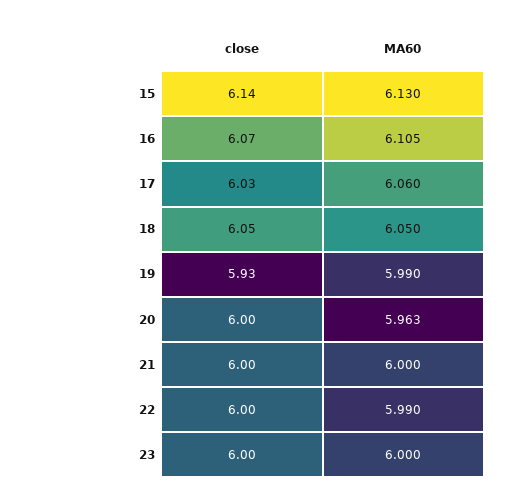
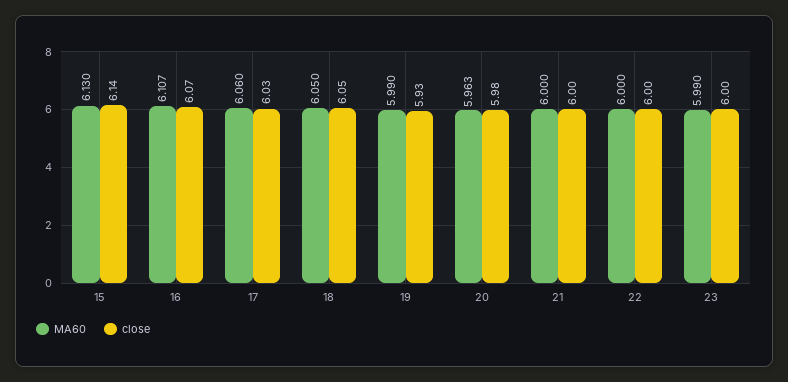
  {
    "close": {
      "15": 6.14,
      "16": 6.07,
      "17": 6.03,
      "18": 6.05,
      "19": 5.93,
-     "20": 6,
+     "20": 5.98,
      "21": 6,
      "22": 6,
      "23": 6
    },
    "MA60": {
      "15": 6.13,
-     "16": 6.105,
+     "16": 6.107,
      "17": 6.06,
      "18": 6.05,
      "19": 5.99,
      "20": 5.963,
      "21": 6,
-     "22": 5.99,
+     "22": 6,
-     "23": 6
+     "23": 5.99
    }
  }

